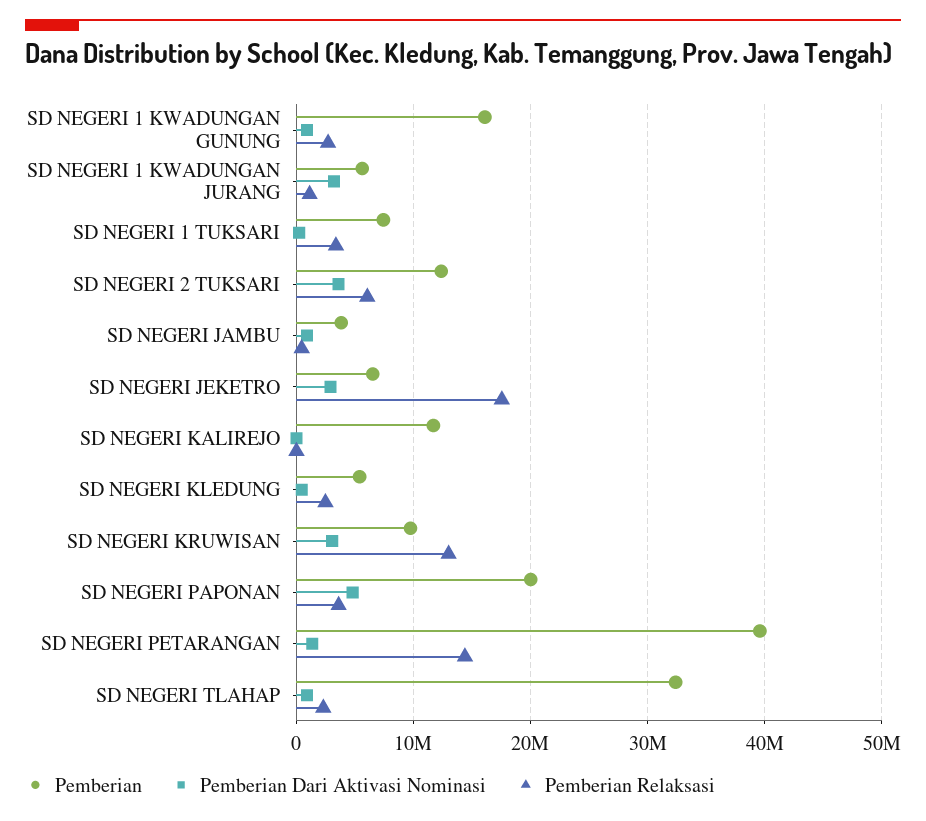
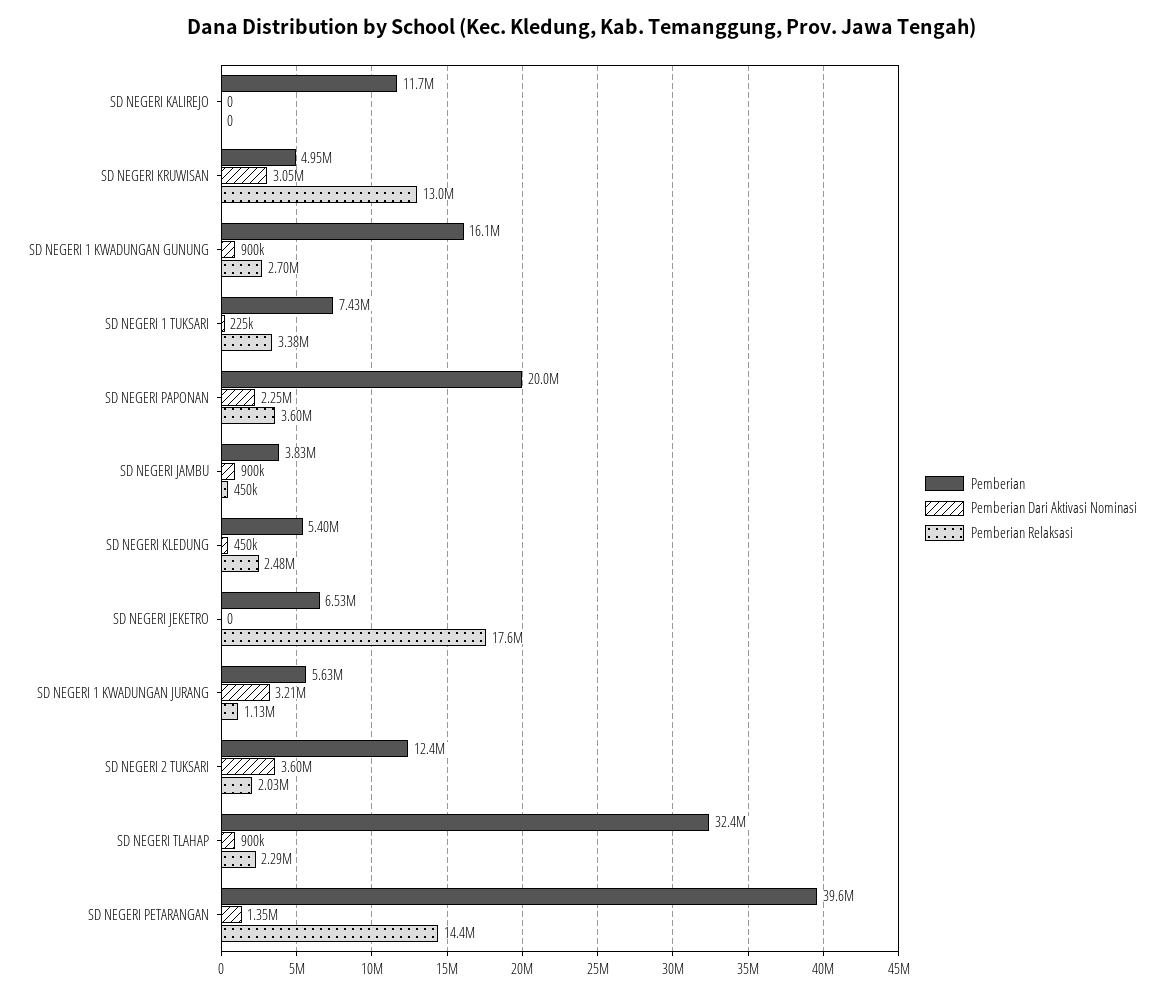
  {
    "Pemberian": {
      "SD NEGERI 1 KWADUNGAN GUNUNG": 16100000,
      "SD NEGERI 1 KWADUNGAN JURANG": 5630000,
      "SD NEGERI 1 TUKSARI": 7430000,
      "SD NEGERI 2 TUKSARI": 12400000,
      "SD NEGERI JAMBU": 3830000,
      "SD NEGERI JEKETRO": 6530000,
      "SD NEGERI KALIREJO": 11700000,
      "SD NEGERI KLEDUNG": 5400000,
-     "SD NEGERI KRUWISAN": 10000000,
+     "SD NEGERI KRUWISAN": 4950000,
      "SD NEGERI PAPONAN": 20000000,
      "SD NEGERI PETARANGAN": 39600000,
      "SD NEGERI TLAHAP": 32400000
    },
    "Pemberian Dari Aktivasi Nominasi": {
      "SD NEGERI 1 KWADUNGAN GUNUNG": 900000,
      "SD NEGERI 1 KWADUNGAN JURANG": 3210000,
      "SD NEGERI 1 TUKSARI": 225000,
      "SD NEGERI 2 TUKSARI": 3600000,
      "SD NEGERI JAMBU": 900000,
-     "SD NEGERI JEKETRO": 3000000,
+     "SD NEGERI JEKETRO": 0,
      "SD NEGERI KALIREJO": 0,
      "SD NEGERI KLEDUNG": 450000,
      "SD NEGERI KRUWISAN": 3050000,
-     "SD NEGERI PAPONAN": 5000000,
+     "SD NEGERI PAPONAN": 2250000,
      "SD NEGERI PETARANGAN": 1350000,
      "SD NEGERI TLAHAP": 900000
    },
    "Pemberian Relaksasi": {
      "SD NEGERI 1 KWADUNGAN GUNUNG": 2700000,
      "SD NEGERI 1 KWADUNGAN JURANG": 1130000,
      "SD NEGERI 1 TUKSARI": 3380000,
-     "SD NEGERI 2 TUKSARI": 6000000,
+     "SD NEGERI 2 TUKSARI": 2030000,
      "SD NEGERI JAMBU": 450000,
      "SD NEGERI JEKETRO": 17600000,
      "SD NEGERI KALIREJO": 0,
      "SD NEGERI KLEDUNG": 2480000,
      "SD NEGERI KRUWISAN": 13000000,
      "SD NEGERI PAPONAN": 3600000,
      "SD NEGERI PETARANGAN": 14400000,
      "SD NEGERI TLAHAP": 2290000
    }
  }

